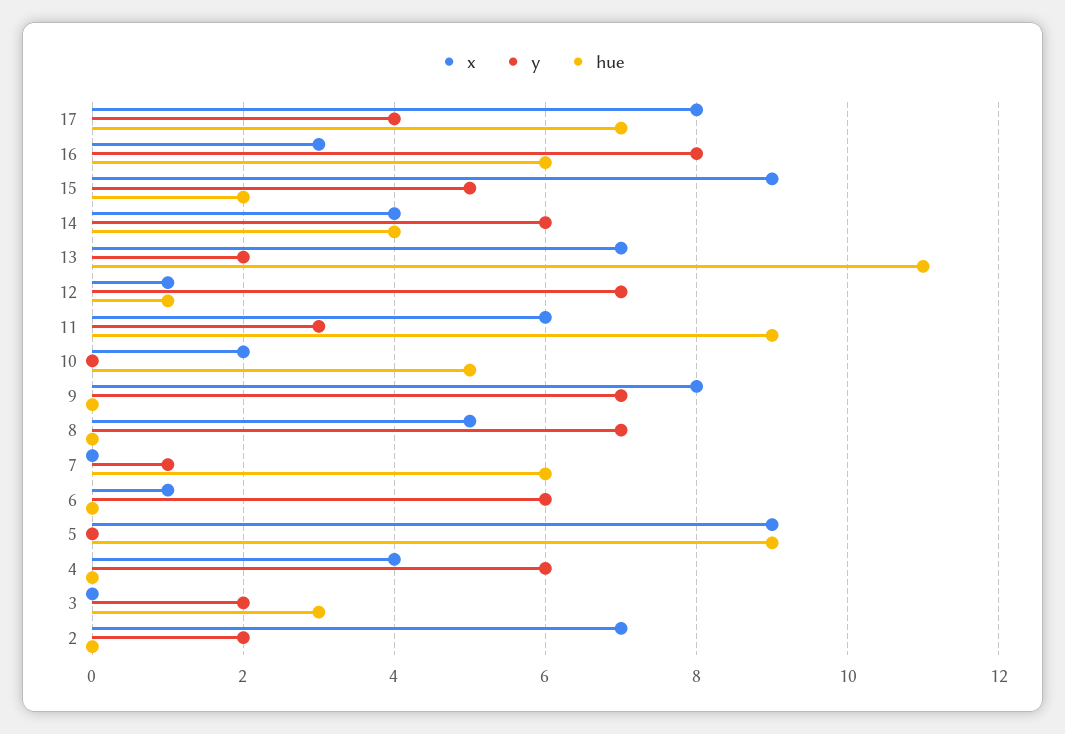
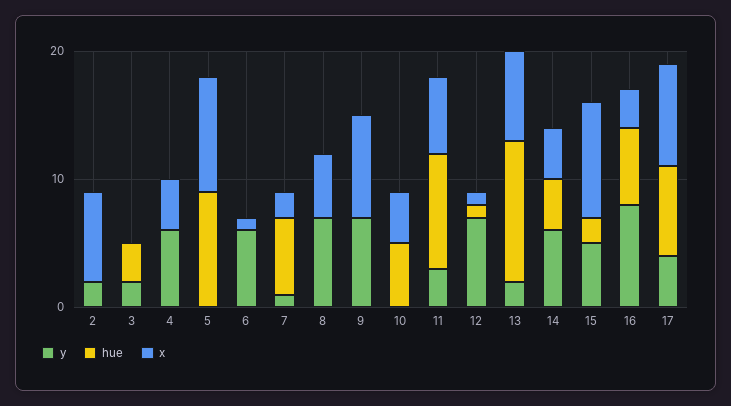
  {
    "x": {
      "17": 8,
      "16": 3,
      "15": 9,
      "14": 4,
      "13": 7,
      "12": 1,
      "11": 6,
-     "10": 2,
+     "10": 4,
      "9": 8,
      "8": 5,
-     "7": 0,
+     "7": 2,
      "6": 1,
      "5": 9,
      "4": 4,
      "3": 0,
      "2": 7
    },
    "y": {
      "17": 4,
      "16": 8,
      "15": 5,
      "14": 6,
      "13": 2,
      "12": 7,
      "11": 3,
      "10": 0,
      "9": 7,
      "8": 7,
      "7": 1,
      "6": 6,
      "5": 0,
      "4": 6,
      "3": 2,
      "2": 2
    },
    "hue": {
      "17": 7,
      "16": 6,
      "15": 2,
      "14": 4,
      "13": 11,
      "12": 1,
      "11": 9,
      "10": 5,
      "9": 0,
      "8": 0,
      "7": 6,
      "6": 0,
      "5": 9,
      "4": 0,
      "3": 3,
      "2": 0
    }
  }

